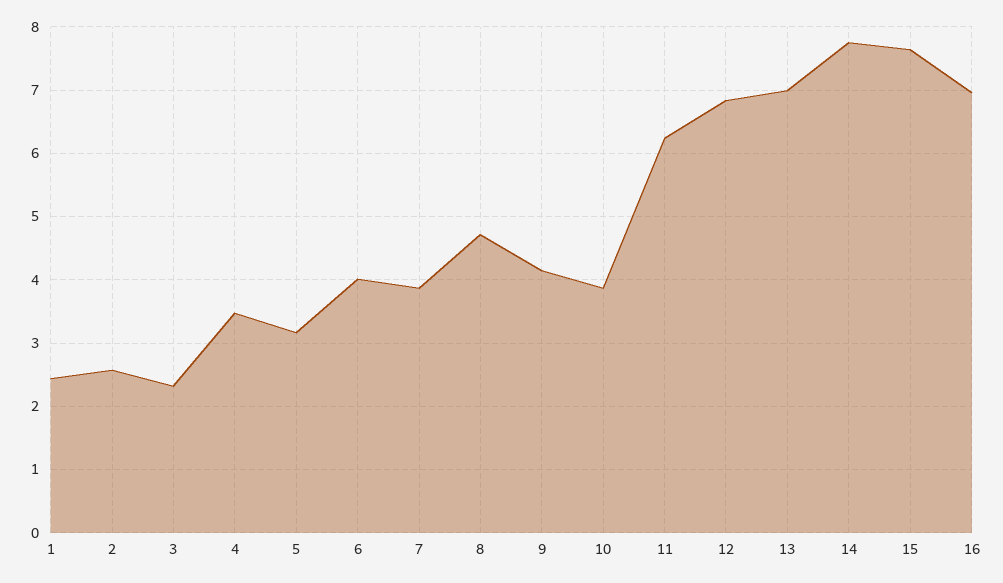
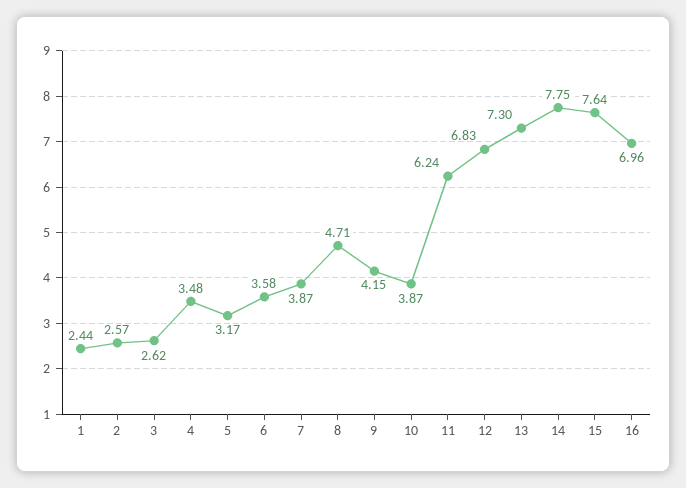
  {
    "1": 2.44,
    "2": 2.57,
-   "3": 2.3,
+   "3": 2.62,
    "4": 3.48,
    "5": 3.17,
-   "6": 4,
+   "6": 3.58,
    "7": 3.87,
    "8": 4.71,
    "9": 4.15,
    "10": 3.87,
    "11": 6.24,
    "12": 6.83,
-   "13": 7,
+   "13": 7.3,
    "14": 7.75,
    "15": 7.64,
    "16": 6.96
  }

